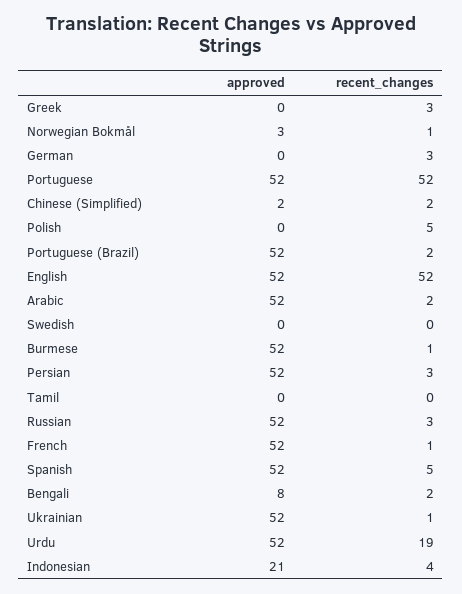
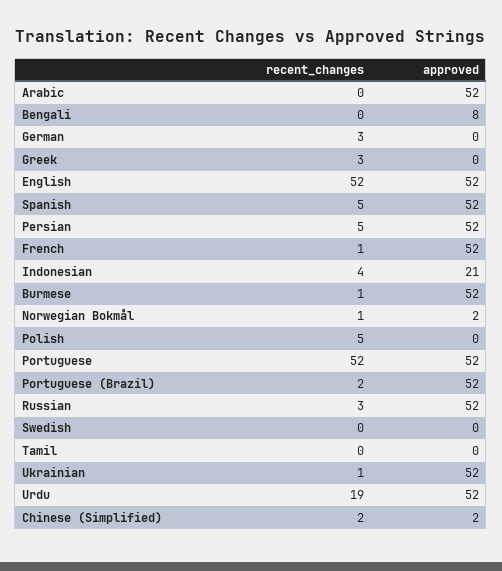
  {
    "approved": {
      "Greek": 0,
-     "Norwegian Bokmål": 3,
+     "Norwegian Bokmål": 2,
      "German": 0,
      "Portuguese": 52,
      "Chinese (Simplified)": 2,
      "Polish": 0,
      "Portuguese (Brazil)": 52,
      "English": 52,
      "Arabic": 52,
      "Swedish": 0,
      "Burmese": 52,
      "Persian": 52,
      "Tamil": 0,
      "Russian": 52,
      "French": 52,
      "Spanish": 52,
      "Bengali": 8,
      "Ukrainian": 52,
      "Urdu": 52,
      "Indonesian": 21
    },
    "recent_changes": {
      "Greek": 3,
      "Norwegian Bokmål": 1,
      "German": 3,
      "Portuguese": 52,
      "Chinese (Simplified)": 2,
      "Polish": 5,
      "Portuguese (Brazil)": 2,
      "English": 52,
-     "Arabic": 2,
+     "Arabic": 0,
      "Swedish": 0,
      "Burmese": 1,
-     "Persian": 3,
+     "Persian": 5,
      "Tamil": 0,
      "Russian": 3,
      "French": 1,
      "Spanish": 5,
-     "Bengali": 2,
+     "Bengali": 0,
      "Ukrainian": 1,
      "Urdu": 19,
      "Indonesian": 4
    }
  }

